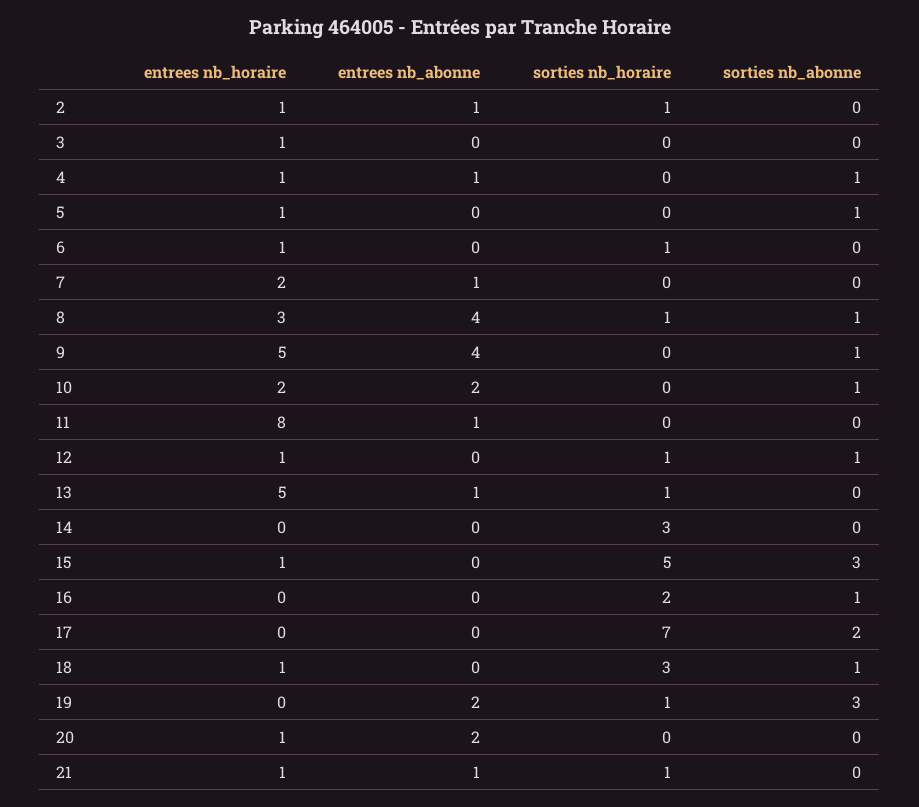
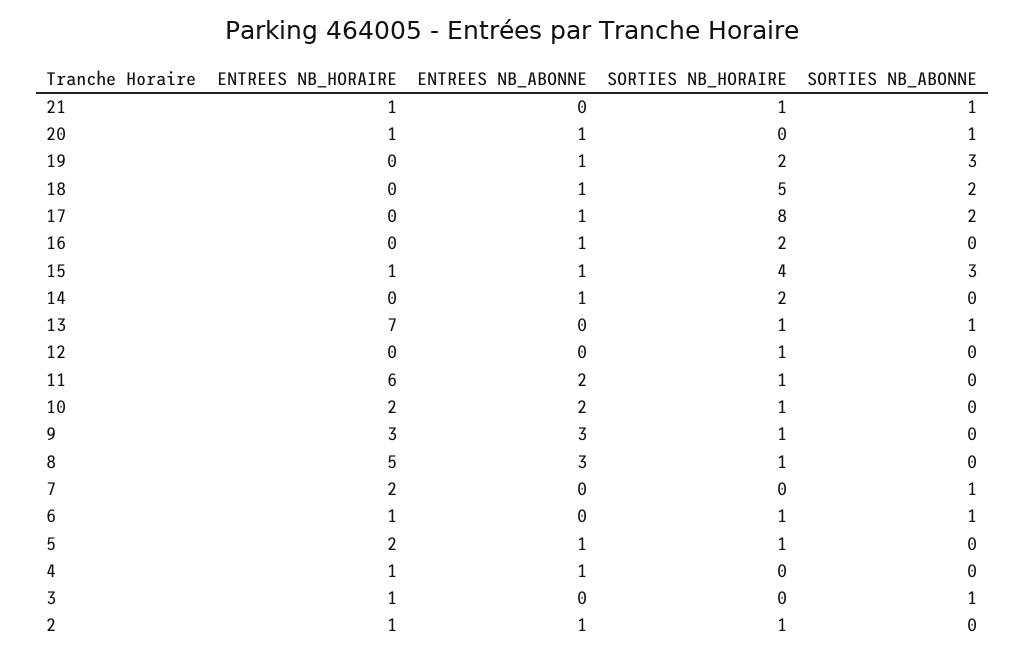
  {
    "entrees nb_horaire": {
      "2": 1,
      "3": 1,
      "4": 1,
-     "5": 1,
+     "5": 2,
      "6": 1,
      "7": 2,
-     "8": 3,
+     "8": 5,
-     "9": 5,
+     "9": 3,
      "10": 2,
-     "11": 8,
+     "11": 6,
-     "12": 1,
+     "12": 0,
-     "13": 5,
+     "13": 7,
      "14": 0,
      "15": 1,
      "16": 0,
      "17": 0,
-     "18": 1,
+     "18": 0,
      "19": 0,
      "20": 1,
      "21": 1
    },
    "entrees nb_abonne": {
      "2": 1,
      "3": 0,
      "4": 1,
-     "5": 0,
+     "5": 1,
      "6": 0,
-     "7": 1,
+     "7": 0,
-     "8": 4,
+     "8": 3,
-     "9": 4,
+     "9": 3,
      "10": 2,
-     "11": 1,
+     "11": 2,
      "12": 0,
-     "13": 1,
+     "13": 0,
-     "14": 0,
+     "14": 1,
-     "15": 0,
+     "15": 1,
-     "16": 0,
+     "16": 1,
-     "17": 0,
+     "17": 1,
-     "18": 0,
+     "18": 1,
-     "19": 2,
+     "19": 1,
-     "20": 2,
+     "20": 1,
-     "21": 1
+     "21": 0
    },
    "sorties nb_horaire": {
      "2": 1,
      "3": 0,
      "4": 0,
-     "5": 0,
+     "5": 1,
      "6": 1,
      "7": 0,
      "8": 1,
-     "9": 0,
+     "9": 1,
-     "10": 0,
+     "10": 1,
-     "11": 0,
+     "11": 1,
      "12": 1,
      "13": 1,
-     "14": 3,
+     "14": 2,
-     "15": 5,
+     "15": 4,
      "16": 2,
-     "17": 7,
+     "17": 8,
-     "18": 3,
+     "18": 5,
-     "19": 1,
+     "19": 2,
      "20": 0,
      "21": 1
    },
    "sorties nb_abonne": {
      "2": 0,
-     "3": 0,
+     "3": 1,
-     "4": 1,
+     "4": 0,
-     "5": 1,
+     "5": 0,
-     "6": 0,
+     "6": 1,
-     "7": 0,
+     "7": 1,
-     "8": 1,
+     "8": 0,
-     "9": 1,
+     "9": 0,
-     "10": 1,
+     "10": 0,
      "11": 0,
-     "12": 1,
+     "12": 0,
-     "13": 0,
+     "13": 1,
      "14": 0,
      "15": 3,
-     "16": 1,
+     "16": 0,
      "17": 2,
-     "18": 1,
+     "18": 2,
      "19": 3,
-     "20": 0,
+     "20": 1,
-     "21": 0
+     "21": 1
    }
  }

